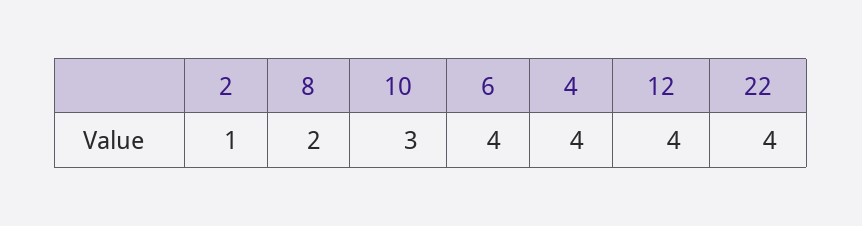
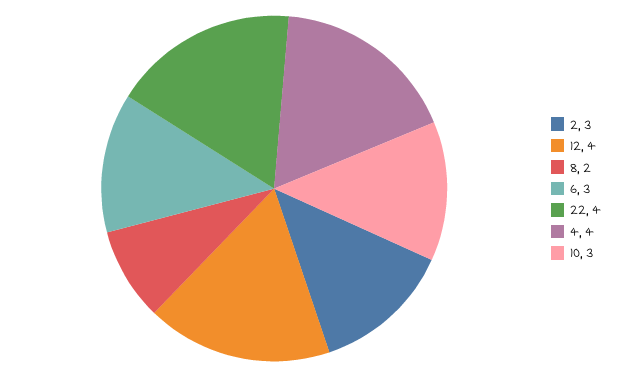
  {
-   "2": 1,
+   "2": 3,
    "8": 2,
    "10": 3,
-   "6": 4,
+   "6": 3,
    "4": 4,
    "12": 4,
    "22": 4
  }

